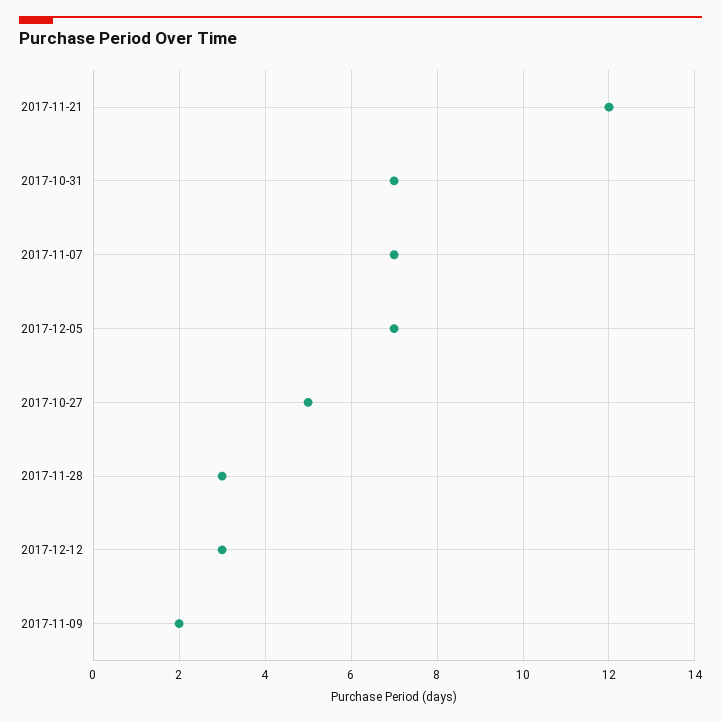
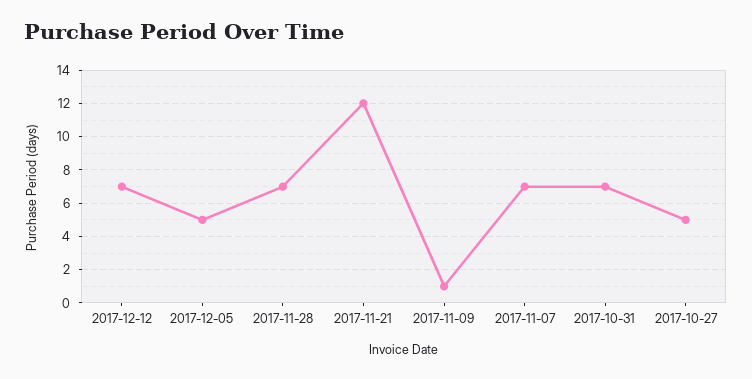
  {
    "2017-11-21": 12,
    "2017-10-31": 7,
    "2017-11-07": 7,
-   "2017-12-05": 7,
+   "2017-12-05": 5,
    "2017-10-27": 5,
-   "2017-11-28": 3,
+   "2017-11-28": 7,
-   "2017-12-12": 3,
+   "2017-12-12": 7,
-   "2017-11-09": 2
+   "2017-11-09": 1
  }

